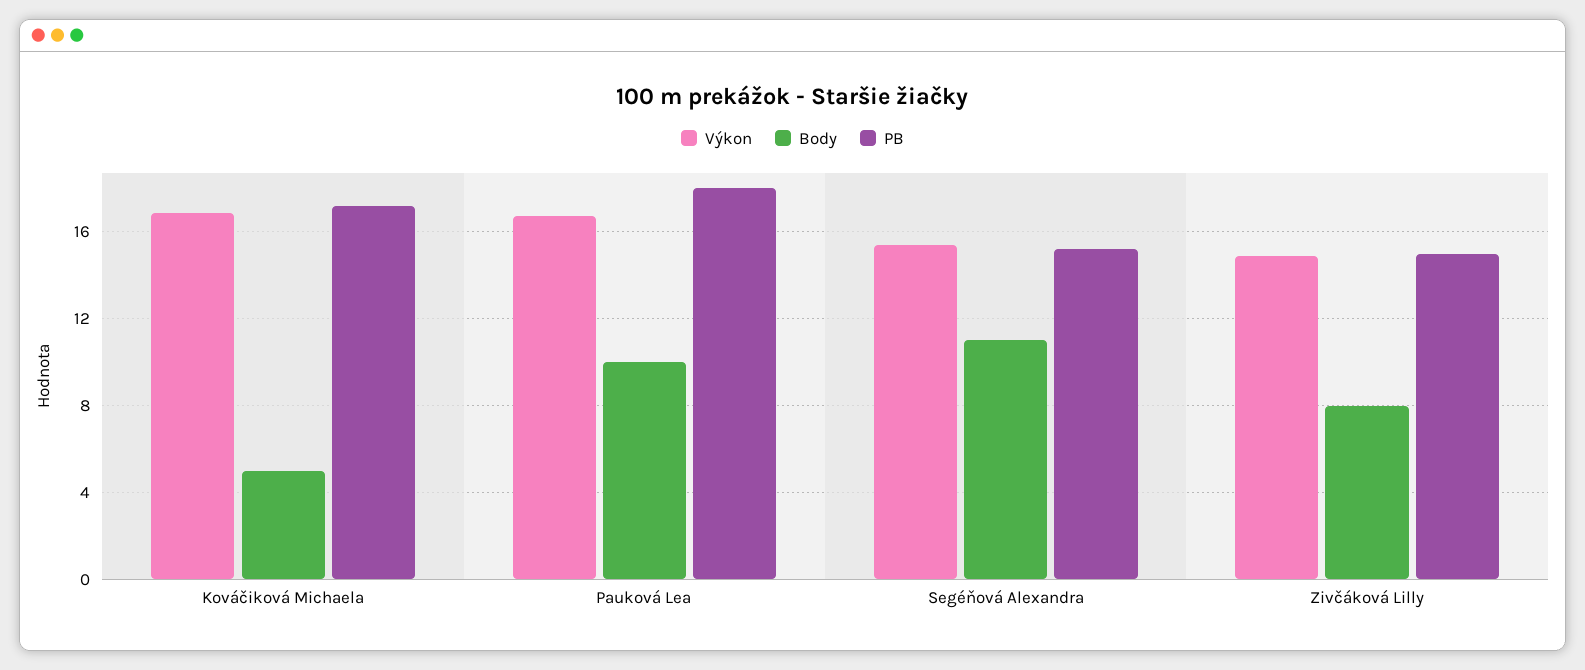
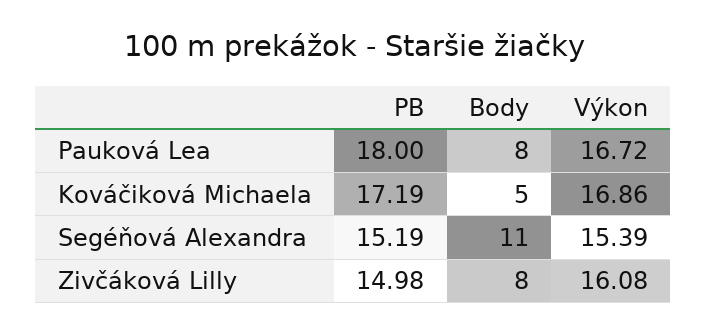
  {
    "Výkon": {
      "Kováčiková Michaela": 16.86,
      "Pauková Lea": 16.72,
      "Segéňová Alexandra": 15.39,
-     "Zivčáková Lilly": 15
+     "Zivčáková Lilly": 16.08
    },
    "Body": {
      "Kováčiková Michaela": 5,
-     "Pauková Lea": 10,
+     "Pauková Lea": 8,
      "Segéňová Alexandra": 11,
      "Zivčáková Lilly": 8
    },
    "PB": {
      "Kováčiková Michaela": 17.19,
      "Pauková Lea": 18,
      "Segéňová Alexandra": 15.19,
      "Zivčáková Lilly": 14.98
    }
  }

